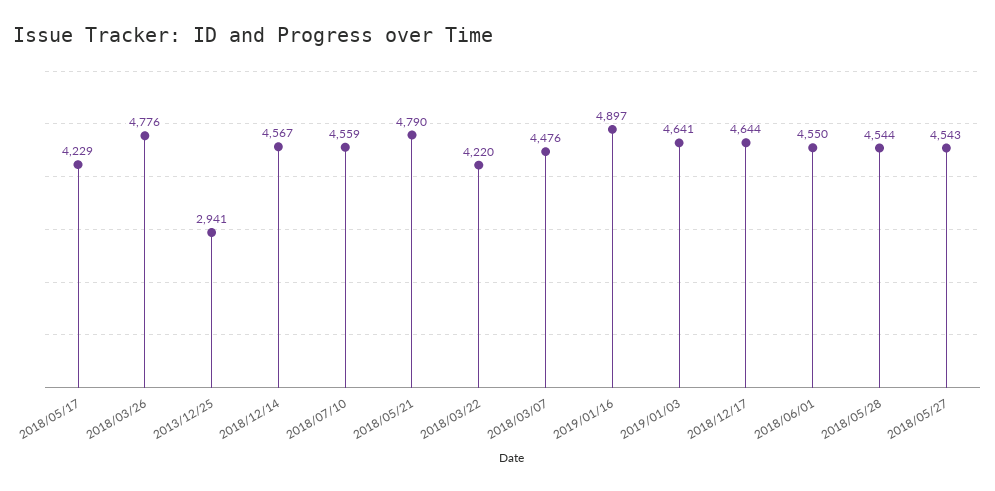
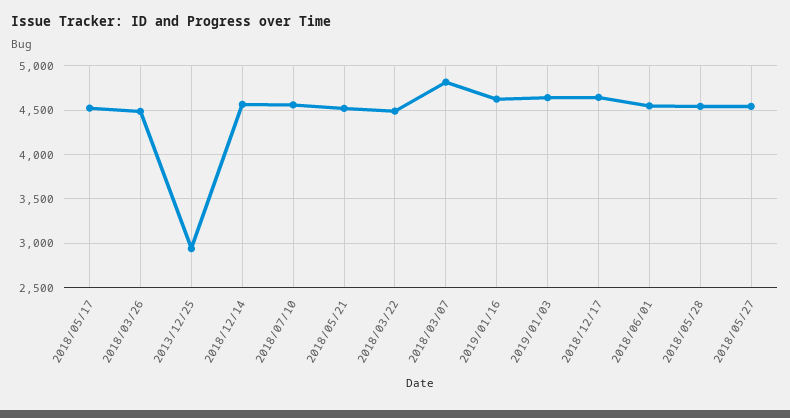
  {
-   "2018/05/17": 4229,
+   "2018/05/17": 4500,
-   "2018/03/26": 4776,
+   "2018/03/26": 4500,
    "2013/12/25": 2941,
    "2018/12/14": 4567,
    "2018/07/10": 4559,
-   "2018/05/21": 4790,
+   "2018/05/21": 4500,
-   "2018/03/22": 4220,
+   "2018/03/22": 4500,
-   "2018/03/07": 4476,
+   "2018/03/07": 4800,
-   "2019/01/16": 4897,
+   "2019/01/16": 4600,
    "2019/01/03": 4641,
    "2018/12/17": 4644,
    "2018/06/01": 4550,
    "2018/05/28": 4544,
    "2018/05/27": 4543
  }

